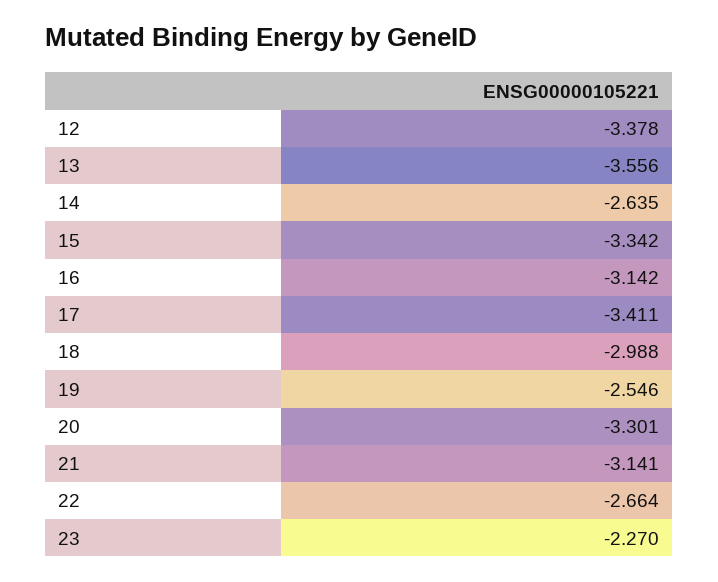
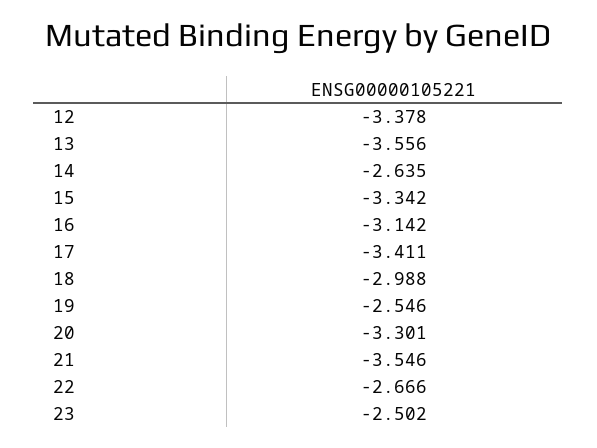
  {
    "12": -3.378,
    "13": -3.556,
    "14": -2.635,
    "15": -3.342,
    "16": -3.142,
    "17": -3.411,
    "18": -2.988,
    "19": -2.546,
    "20": -3.301,
-   "21": -3.141,
+   "21": -3.546,
-   "22": -2.664,
+   "22": -2.666,
-   "23": -2.27
+   "23": -2.502
  }

